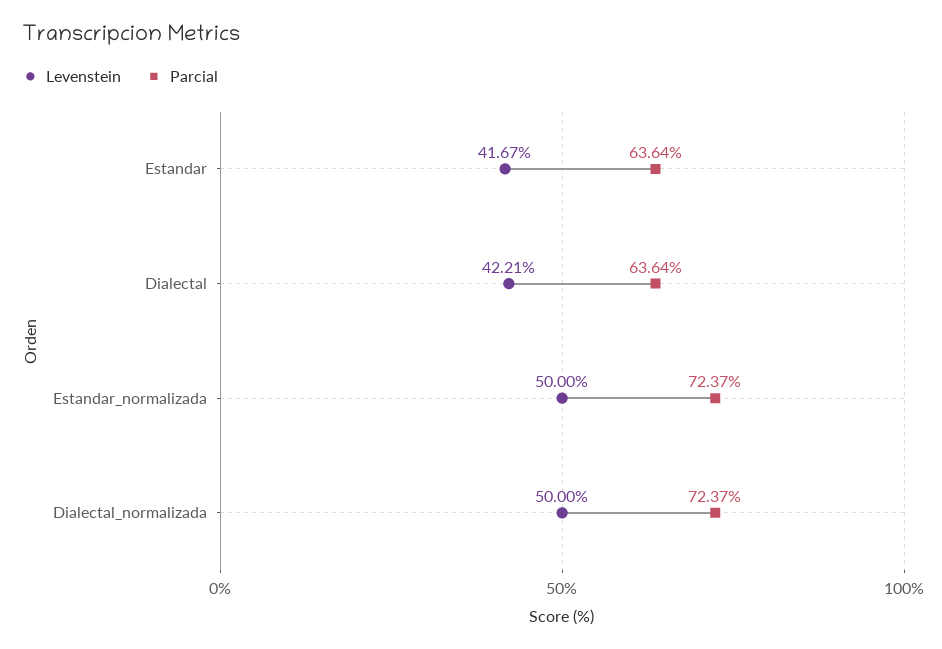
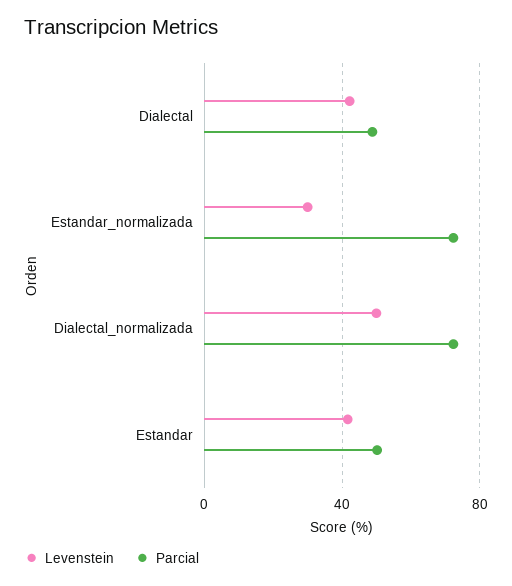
  {
    "Levenstein": {
      "Estandar": 41.67,
      "Dialectal": 42.21,
-     "Estandar_normalizada": 50,
+     "Estandar_normalizada": 30,
      "Dialectal_normalizada": 50
    },
    "Parcial": {
-     "Estandar": 63.64,
+     "Estandar": 50,
-     "Dialectal": 63.64,
+     "Dialectal": 50,
      "Estandar_normalizada": 72.37,
      "Dialectal_normalizada": 72.37
    }
  }

